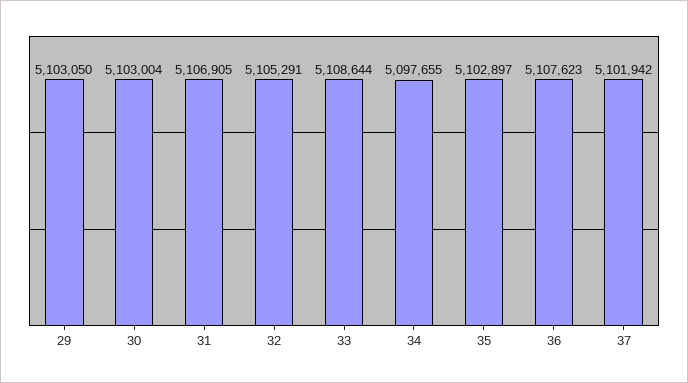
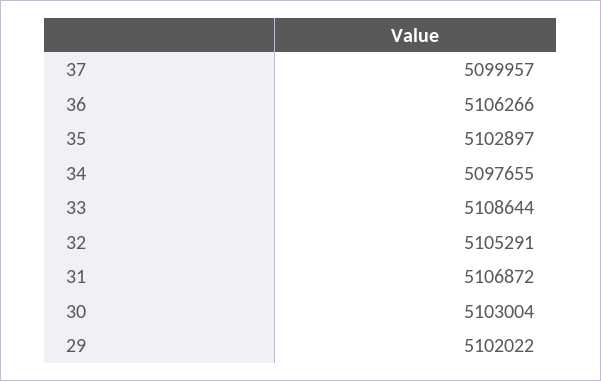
  {
-   "29": 5103050,
+   "29": 5102022,
    "30": 5103004,
-   "31": 5106905,
+   "31": 5106872,
    "32": 5105291,
    "33": 5108644,
    "34": 5097655,
    "35": 5102897,
-   "36": 5107623,
+   "36": 5106266,
-   "37": 5101942
+   "37": 5099957
  }

